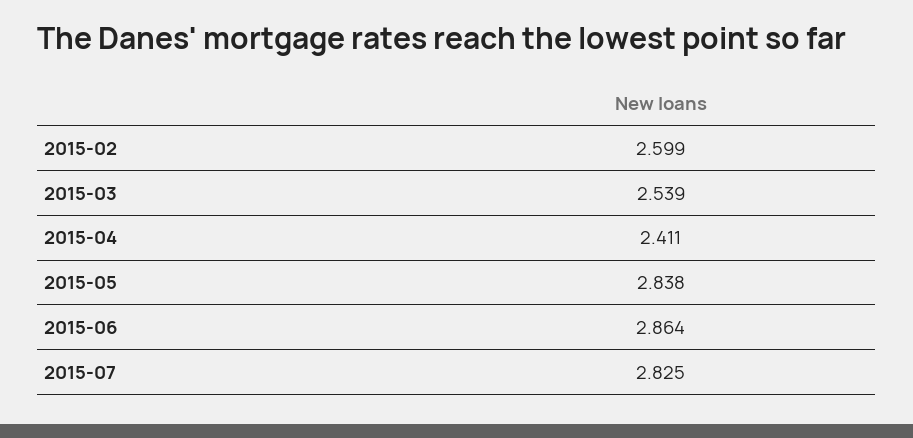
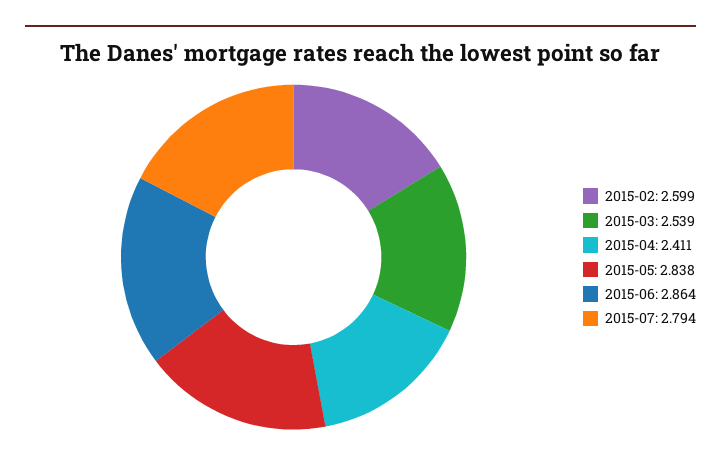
  {
    "2015-02": 2.599,
    "2015-03": 2.539,
    "2015-04": 2.411,
    "2015-05": 2.838,
    "2015-06": 2.864,
-   "2015-07": 2.825
+   "2015-07": 2.794
  }

